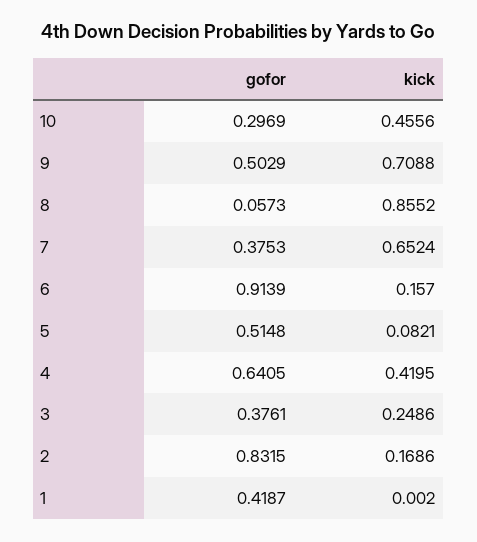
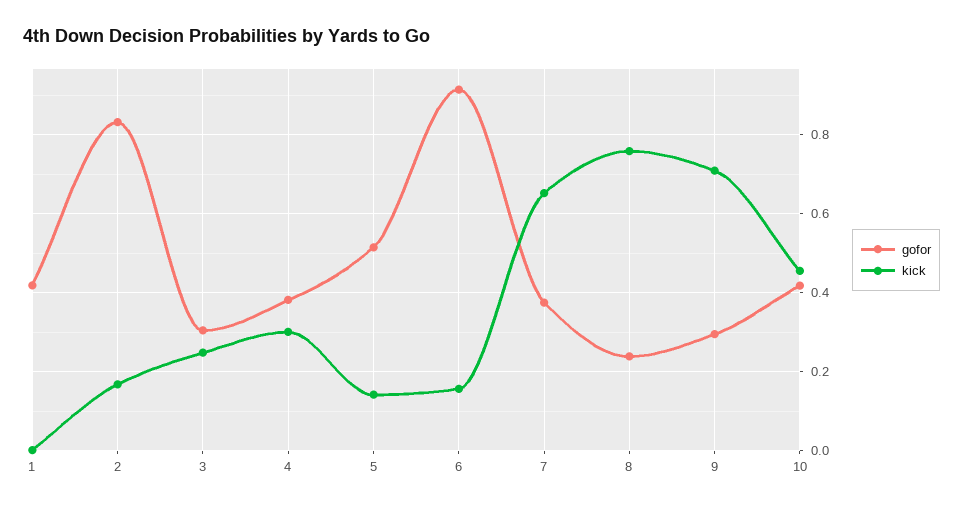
  {
    "gofor": {
-     "10": 0.2969,
+     "10": 0.42,
-     "9": 0.5029,
+     "9": 0.3,
-     "8": 0.0573,
+     "8": 0.24,
      "7": 0.3753,
      "6": 0.9139,
      "5": 0.5148,
-     "4": 0.6405,
+     "4": 0.38,
-     "3": 0.3761,
+     "3": 0.3,
      "2": 0.8315,
      "1": 0.4187
    },
    "kick": {
      "10": 0.4556,
      "9": 0.7088,
-     "8": 0.8552,
+     "8": 0.76,
      "7": 0.6524,
      "6": 0.157,
-     "5": 0.0821,
+     "5": 0.14,
-     "4": 0.4195,
+     "4": 0.3,
      "3": 0.2486,
      "2": 0.1686,
      "1": 0.002
    }
  }

